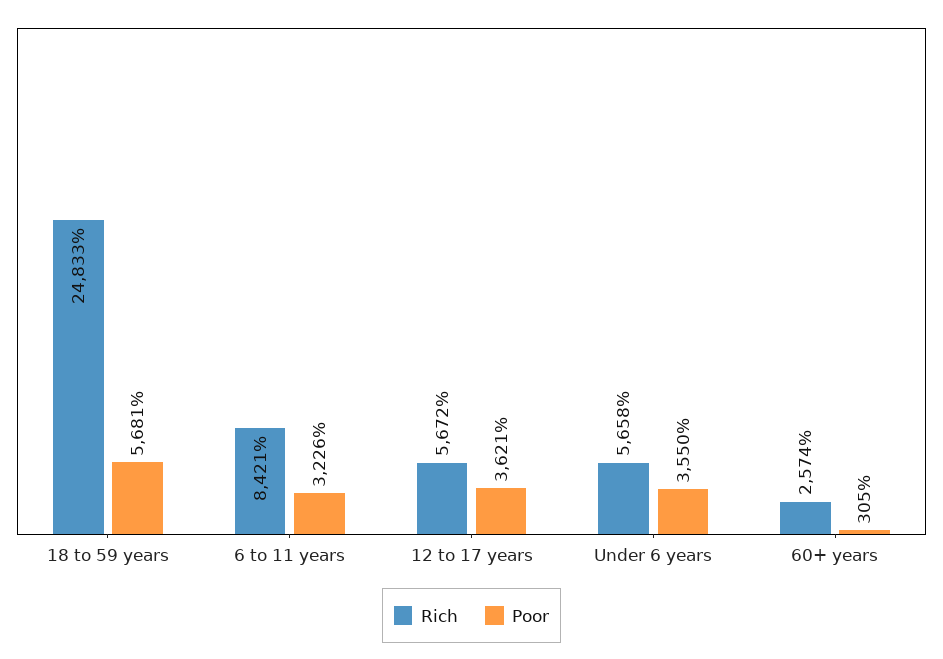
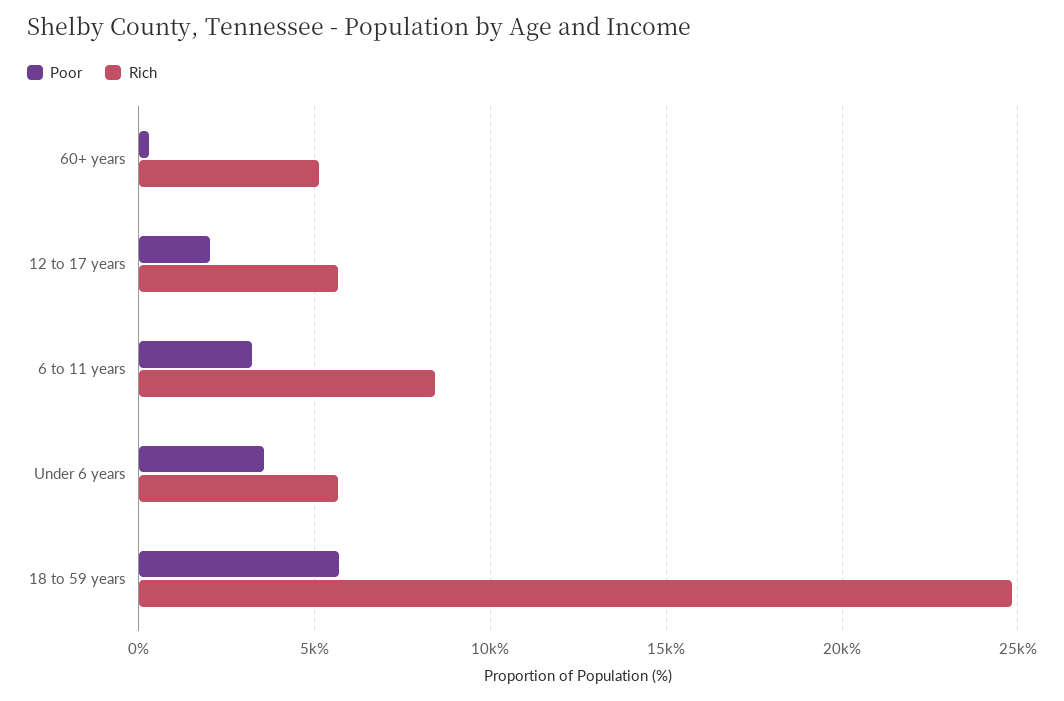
  {
    "Rich": {
      "18 to 59 years": 24833,
      "6 to 11 years": 8421,
      "12 to 17 years": 5672,
      "Under 6 years": 5658,
-     "60+ years": 2574
+     "60+ years": 5000
    },
    "Poor": {
      "18 to 59 years": 5681,
      "6 to 11 years": 3226,
-     "12 to 17 years": 3621,
+     "12 to 17 years": 2000,
      "Under 6 years": 3550,
      "60+ years": 305
    }
  }

